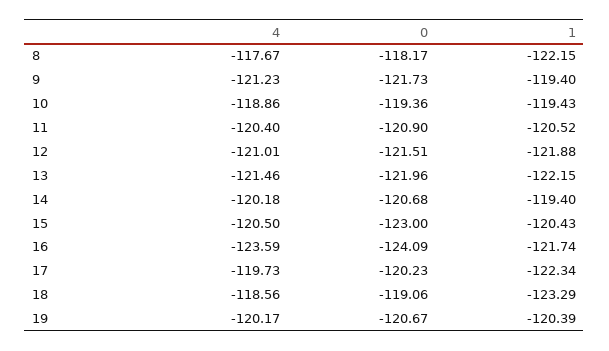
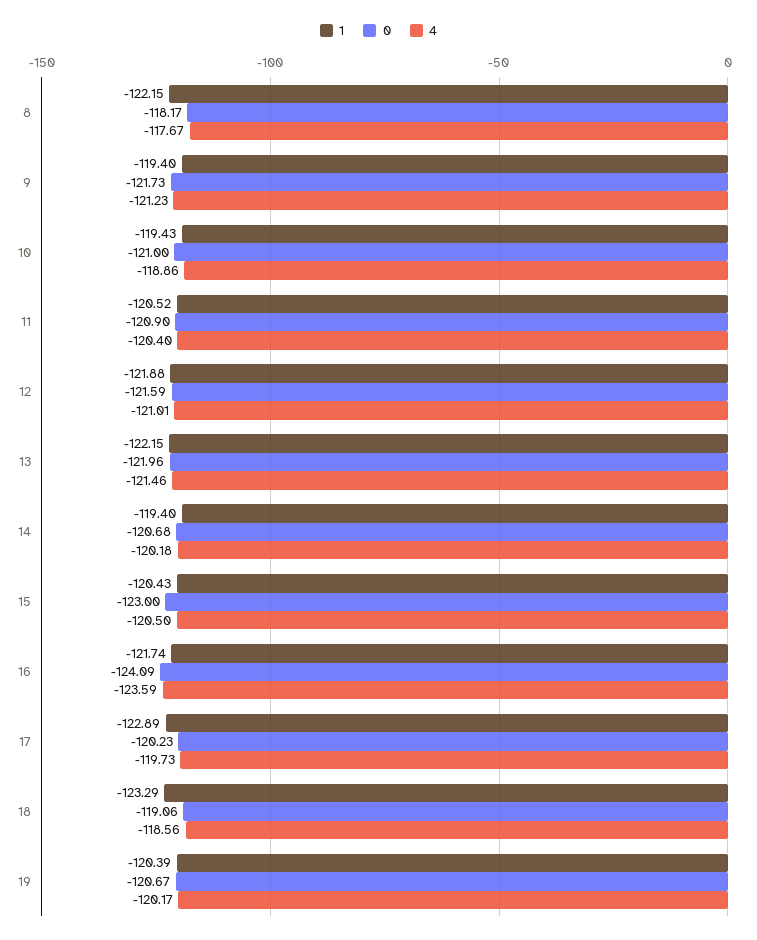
  {
    "4": {
      "8": -117.67,
      "9": -121.23,
      "10": -118.86,
      "11": -120.4,
      "12": -121.01,
      "13": -121.46,
      "14": -120.18,
      "15": -120.5,
      "16": -123.59,
      "17": -119.73,
      "18": -118.56,
      "19": -120.17
    },
    "0": {
      "8": -118.17,
      "9": -121.73,
-     "10": -119.36,
+     "10": -121,
      "11": -120.9,
-     "12": -121.51,
+     "12": -121.59,
      "13": -121.96,
      "14": -120.68,
      "15": -123,
      "16": -124.09,
      "17": -120.23,
      "18": -119.06,
      "19": -120.67
    },
    "1": {
      "8": -122.15,
      "9": -119.4,
      "10": -119.43,
      "11": -120.52,
      "12": -121.88,
      "13": -122.15,
      "14": -119.4,
      "15": -120.43,
      "16": -121.74,
-     "17": -122.34,
+     "17": -122.89,
      "18": -123.29,
      "19": -120.39
    }
  }

